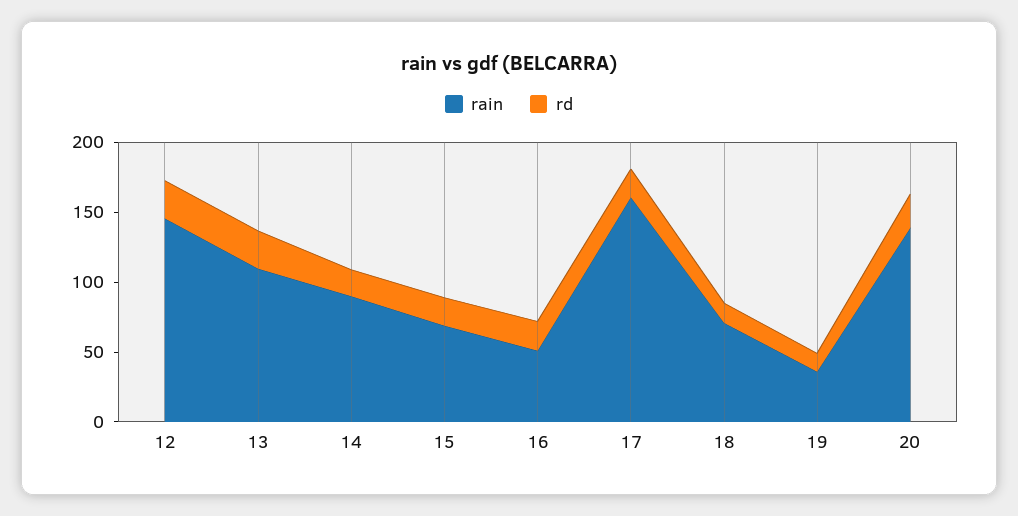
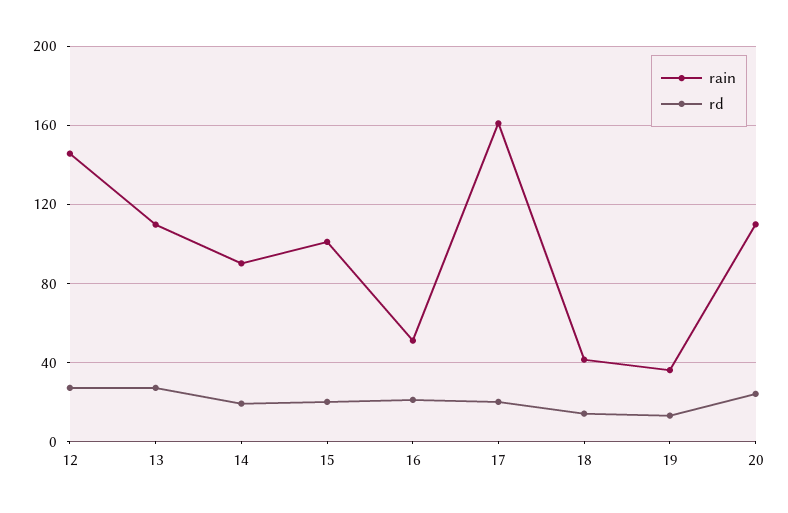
  {
    "rain": {
      "12": 145,
      "13": 110,
      "14": 90,
-     "15": 70,
+     "15": 100,
      "16": 50,
      "17": 160,
-     "18": 70,
+     "18": 40,
      "19": 35,
-     "20": 140
+     "20": 110
    },
    "rd": {
      "12": 25,
      "13": 25,
      "14": 20,
      "15": 20,
      "16": 20,
      "17": 20,
      "18": 15,
      "19": 15,
      "20": 25
    }
  }

